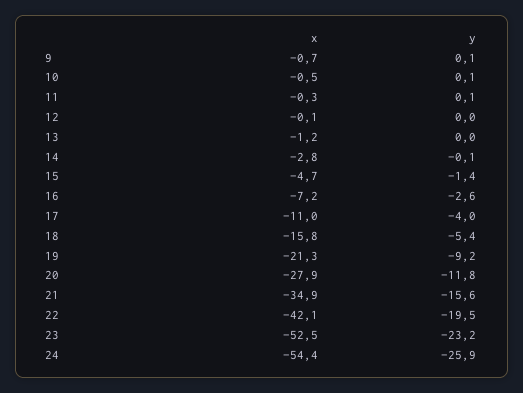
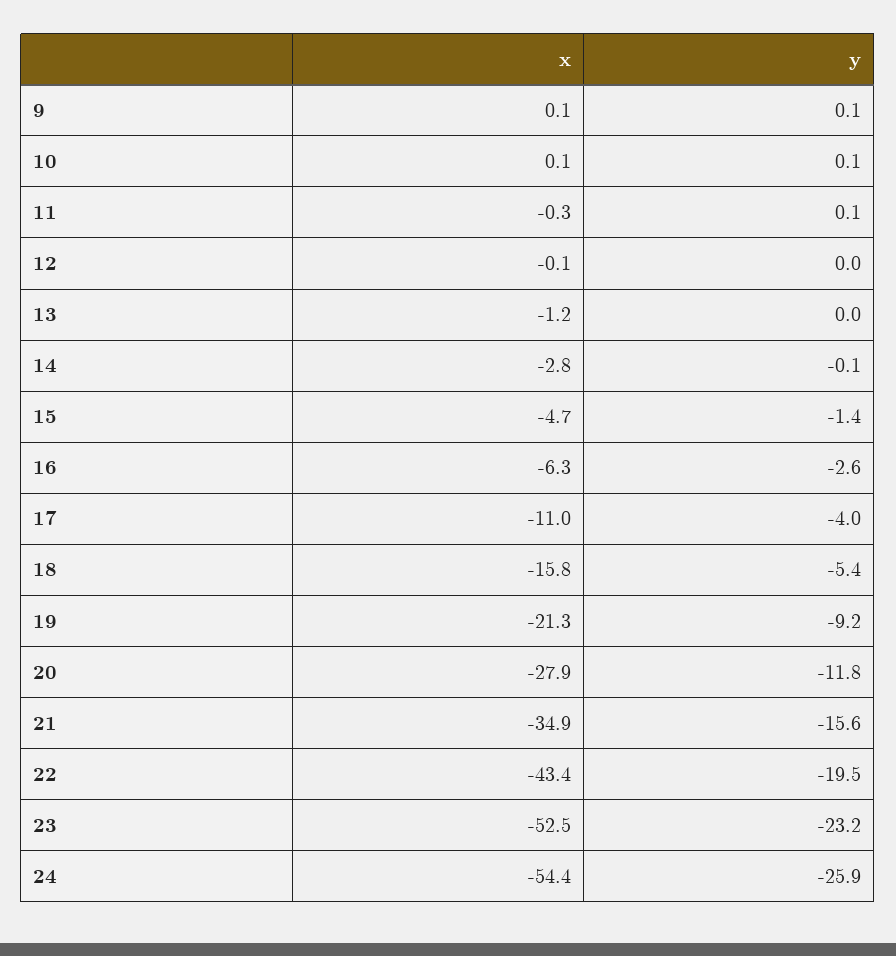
  {
    "x": {
-     "9": -0.7,
+     "9": 0.1,
-     "10": -0.5,
+     "10": 0.1,
      "11": -0.3,
      "12": -0.1,
      "13": -1.2,
      "14": -2.8,
      "15": -4.7,
-     "16": -7.2,
+     "16": -6.3,
      "17": -11,
      "18": -15.8,
      "19": -21.3,
      "20": -27.9,
      "21": -34.9,
-     "22": -42.1,
+     "22": -43.4,
      "23": -52.5,
      "24": -54.4
    },
    "y": {
      "9": 0.1,
      "10": 0.1,
      "11": 0.1,
      "12": 0,
      "13": 0,
      "14": -0.1,
      "15": -1.4,
      "16": -2.6,
      "17": -4,
      "18": -5.4,
      "19": -9.2,
      "20": -11.8,
      "21": -15.6,
      "22": -19.5,
      "23": -23.2,
      "24": -25.9
    }
  }

